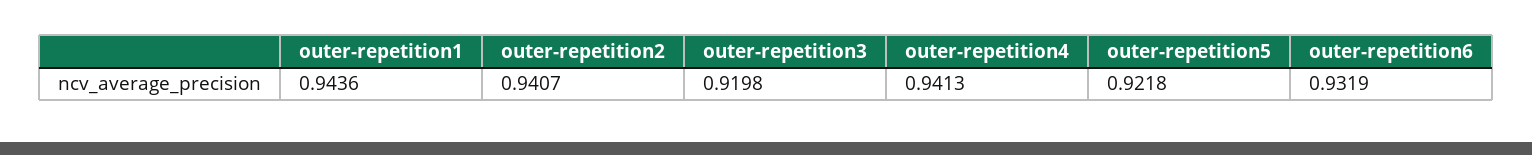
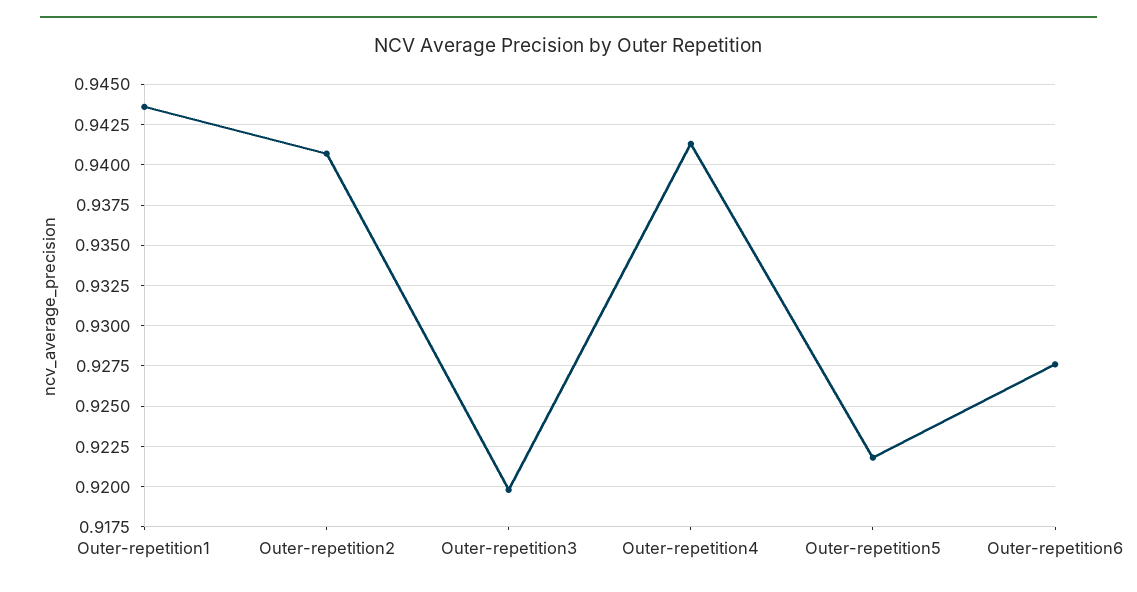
  {
    "outer-repetition1": 0.9436,
    "outer-repetition2": 0.9407,
    "outer-repetition3": 0.9198,
    "outer-repetition4": 0.9413,
    "outer-repetition5": 0.9218,
-   "outer-repetition6": 0.9319
+   "outer-repetition6": 0.9275
  }

